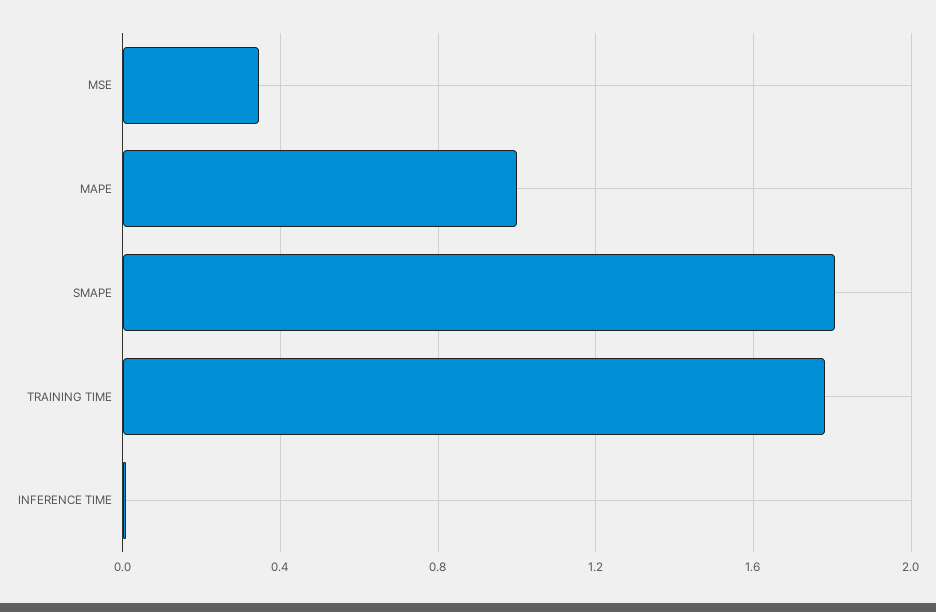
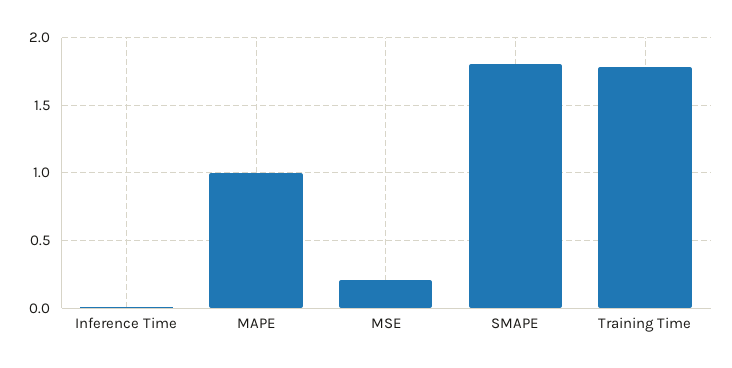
  {
-   "MSE": 0.35,
+   "MSE": 0.2,
    "MAPE": 1,
    "SMAPE": 1.8,
    "TRAINING TIME": 1.8,
    "INFERENCE TIME": 0
  }

